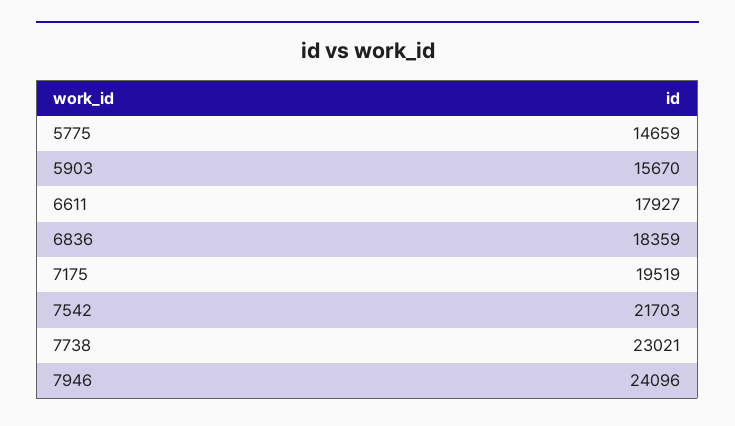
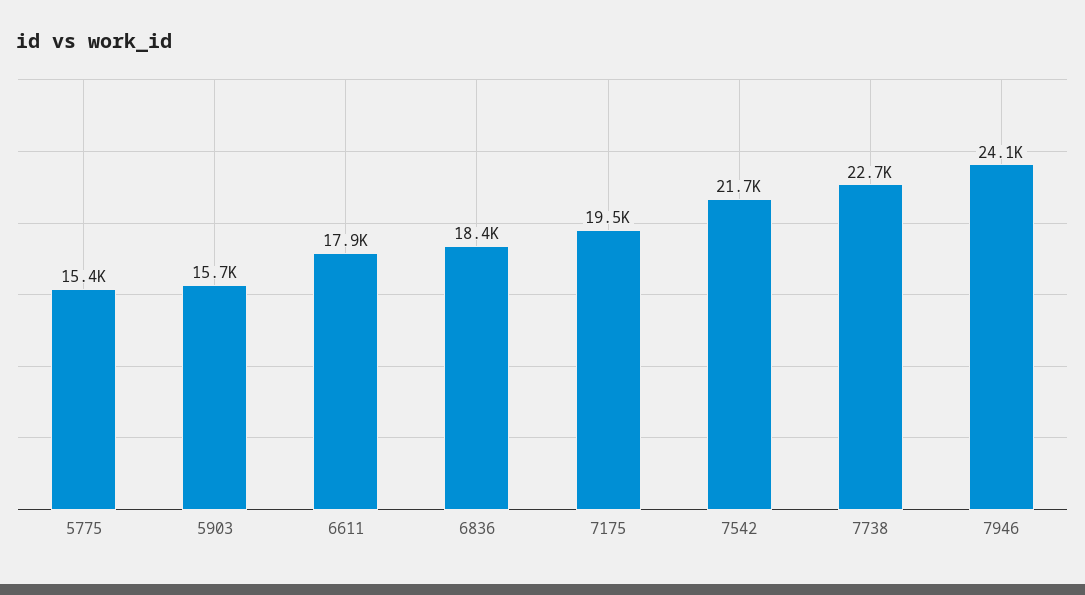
  {
-   "5775": 14659,
+   "5775": 15400,
    "5903": 15670,
    "6611": 17927,
    "6836": 18359,
    "7175": 19519,
    "7542": 21703,
-   "7738": 23021,
+   "7738": 22700,
    "7946": 24096
  }

